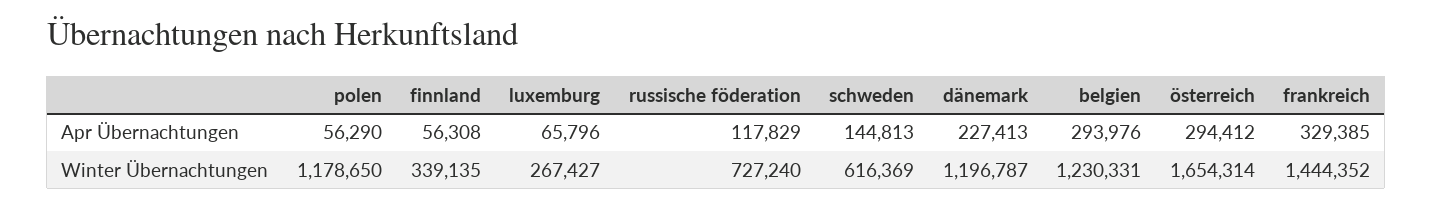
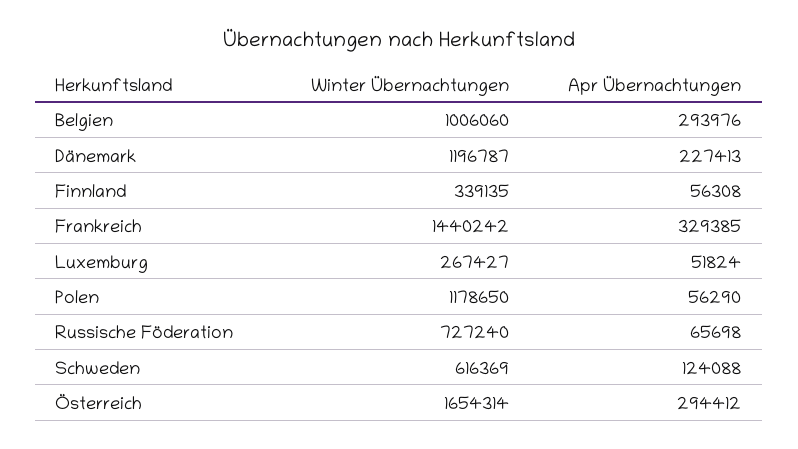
  {
    "polen": {
      "Apr Übernachtungen": 56290,
      "Winter Übernachtungen": 1178650
    },
    "finnland": {
      "Apr Übernachtungen": 56308,
      "Winter Übernachtungen": 339135
    },
    "luxemburg": {
-     "Apr Übernachtungen": 65796,
+     "Apr Übernachtungen": 51824,
      "Winter Übernachtungen": 267427
    },
    "russische föderation": {
-     "Apr Übernachtungen": 117829,
+     "Apr Übernachtungen": 65698,
      "Winter Übernachtungen": 727240
    },
    "schweden": {
-     "Apr Übernachtungen": 144813,
+     "Apr Übernachtungen": 124088,
      "Winter Übernachtungen": 616369
    },
    "dänemark": {
      "Apr Übernachtungen": 227413,
      "Winter Übernachtungen": 1196787
    },
    "belgien": {
      "Apr Übernachtungen": 293976,
-     "Winter Übernachtungen": 1230331
+     "Winter Übernachtungen": 1006060
    },
    "österreich": {
      "Apr Übernachtungen": 294412,
      "Winter Übernachtungen": 1654314
    },
    "frankreich": {
      "Apr Übernachtungen": 329385,
-     "Winter Übernachtungen": 1444352
+     "Winter Übernachtungen": 1440242
    }
  }

